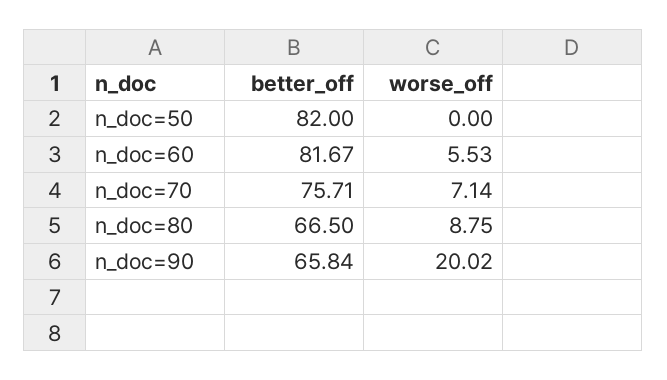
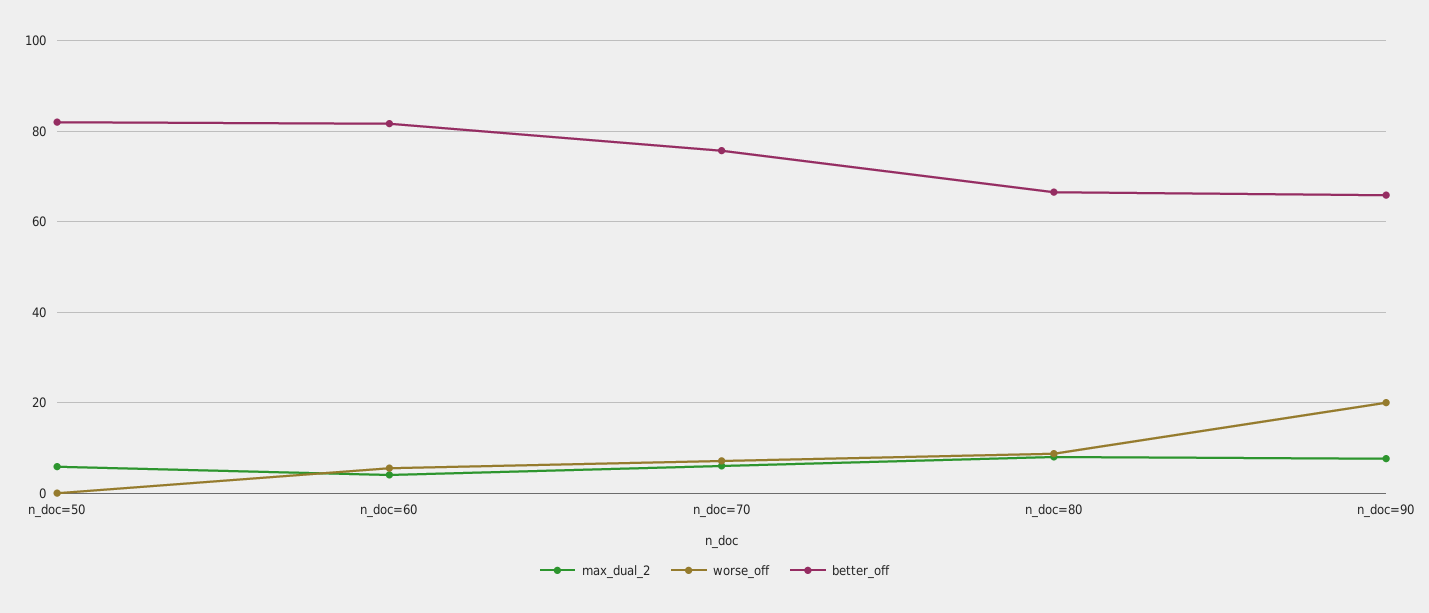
  {
    "better_off": {
      "n_doc=50": 82,
      "n_doc=60": 81.67,
      "n_doc=70": 75.71,
      "n_doc=80": 66.5,
      "n_doc=90": 65.84
    },
    "worse_off": {
      "n_doc=50": 0,
      "n_doc=60": 5.53,
      "n_doc=70": 7.14,
      "n_doc=80": 8.75,
      "n_doc=90": 20.02
-   }
+   },
+   "max_dual_2": {
+     "n_doc=50": 6,
+     "n_doc=60": 4,
+     "n_doc=70": 6,
+     "n_doc=80": 8,
+     "n_doc=90": 8
+   }
  }

